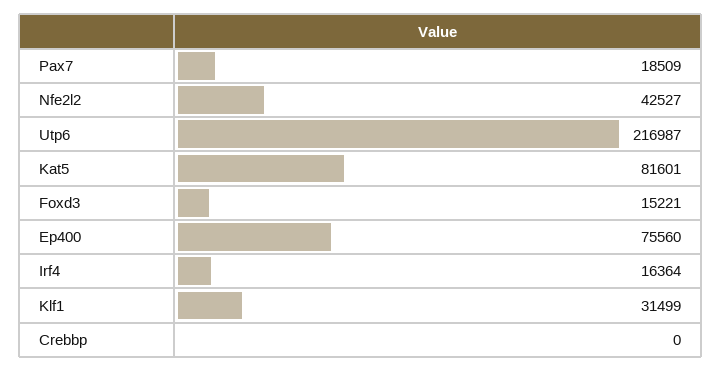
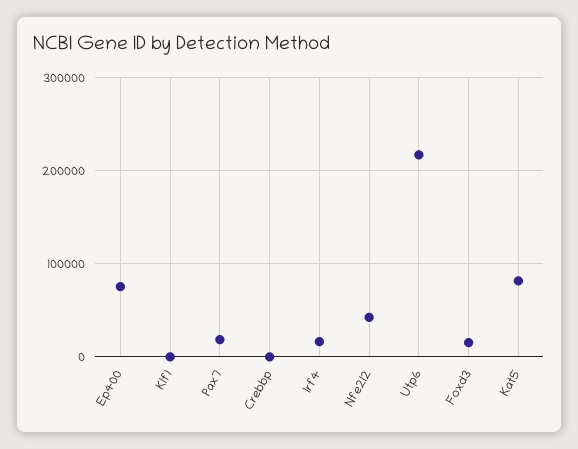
  {
    "Pax7": 18509,
    "Nfe2l2": 42527,
    "Utp6": 216987,
    "Kat5": 81601,
    "Foxd3": 15221,
    "Ep400": 75560,
    "Irf4": 16364,
-   "Klf1": 31499,
+   "Klf1": 0,
    "Crebbp": 0
  }

